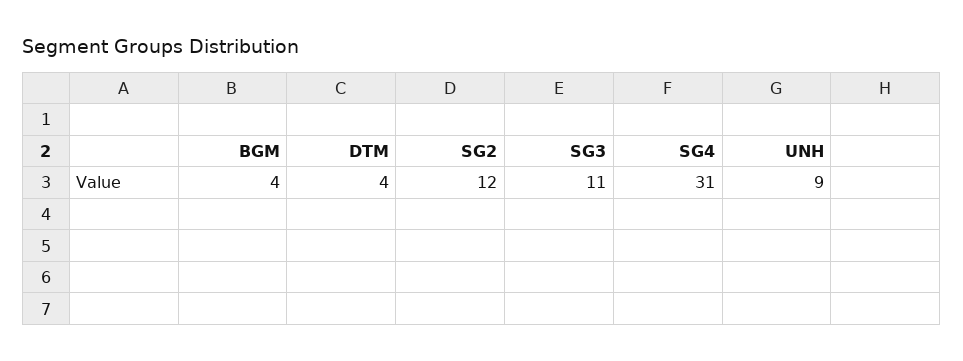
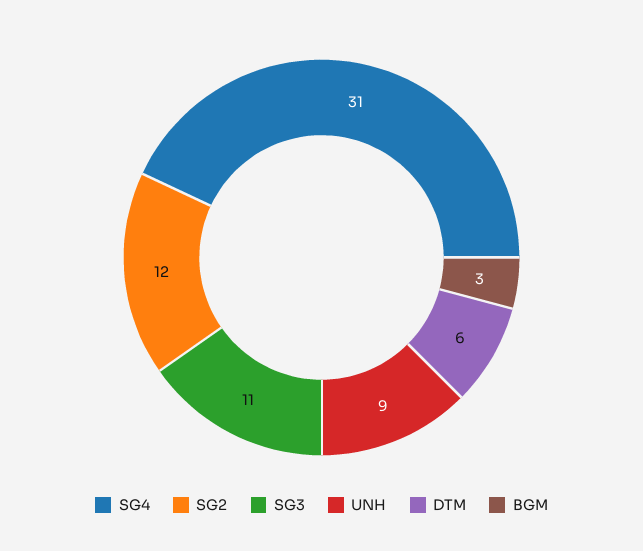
  {
-   "BGM": 4,
+   "BGM": 3,
-   "DTM": 4,
+   "DTM": 6,
    "SG2": 12,
    "SG3": 11,
    "SG4": 31,
    "UNH": 9
  }

